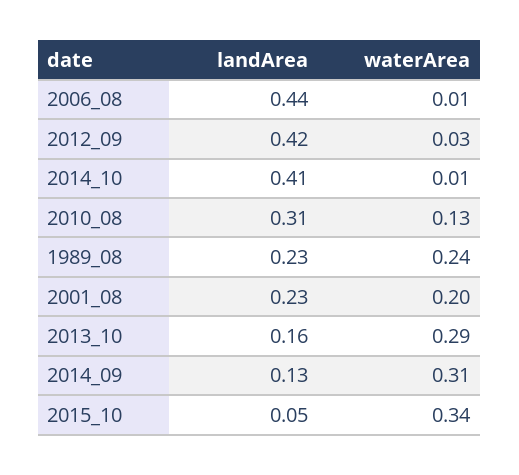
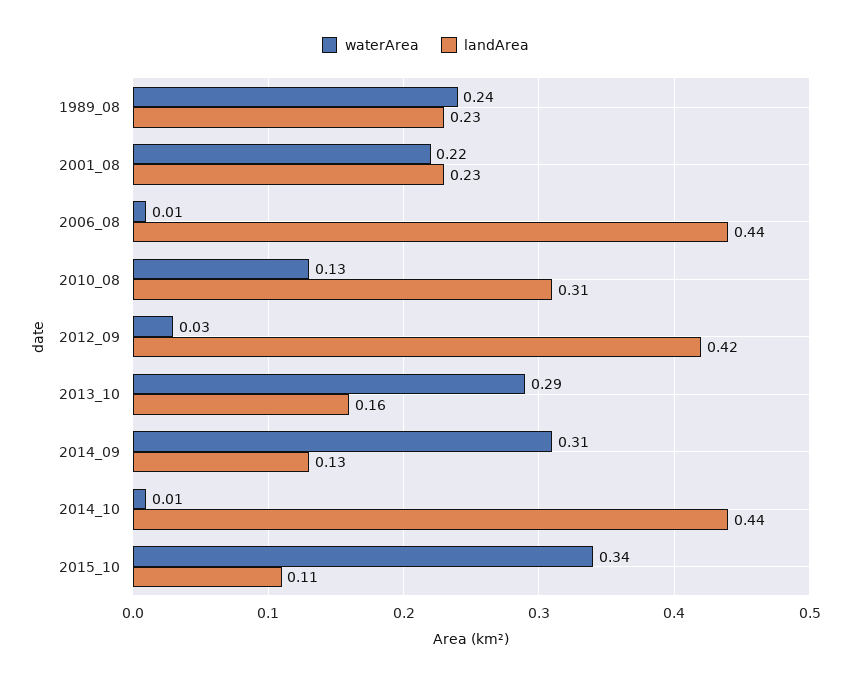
  {
    "landArea": {
      "2006_08": 0.44,
      "2012_09": 0.42,
-     "2014_10": 0.41,
+     "2014_10": 0.44,
      "2010_08": 0.31,
      "1989_08": 0.23,
      "2001_08": 0.23,
      "2013_10": 0.16,
      "2014_09": 0.13,
-     "2015_10": 0.05
+     "2015_10": 0.11
    },
    "waterArea": {
      "2006_08": 0.01,
      "2012_09": 0.03,
      "2014_10": 0.01,
      "2010_08": 0.13,
      "1989_08": 0.24,
-     "2001_08": 0.2,
+     "2001_08": 0.22,
      "2013_10": 0.29,
      "2014_09": 0.31,
      "2015_10": 0.34
    }
  }

